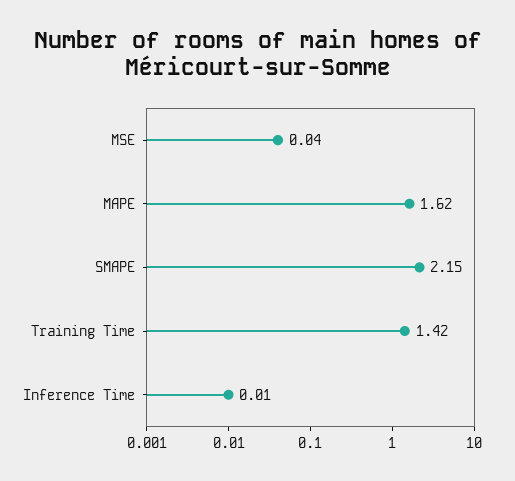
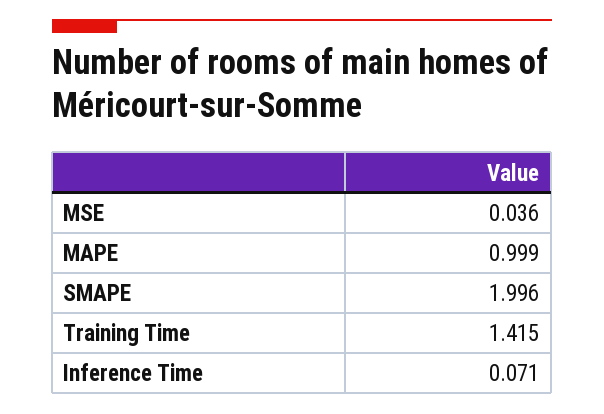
  {
    "MSE": 0.036,
-   "MAPE": 1.62,
+   "MAPE": 0.999,
-   "SMAPE": 2.15,
+   "SMAPE": 1.996,
    "Training Time": 1.415,
-   "Inference Time": 0.01
+   "Inference Time": 0.071
  }

